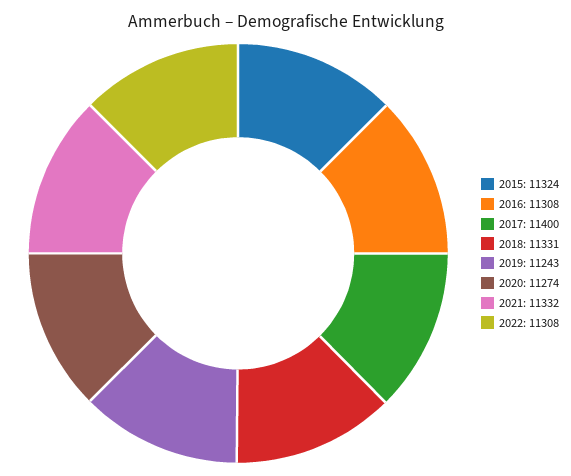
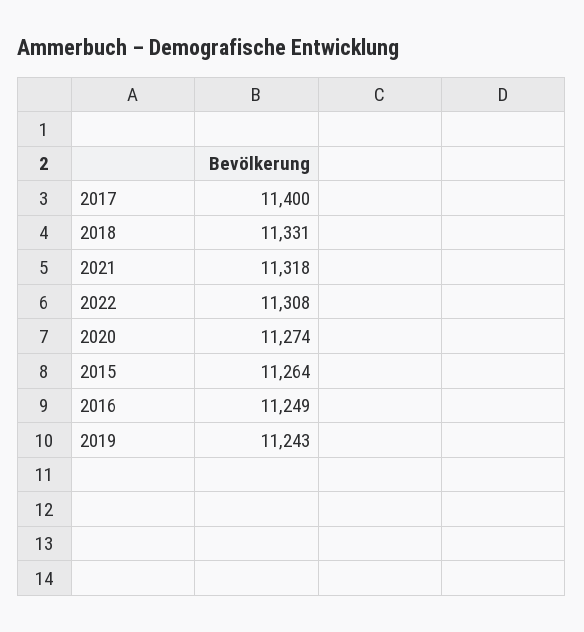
  {
-   "2015": 11324,
+   "2015": 11264,
-   "2016": 11308,
+   "2016": 11249,
    "2017": 11400,
    "2018": 11331,
    "2019": 11243,
    "2020": 11274,
-   "2021": 11332,
+   "2021": 11318,
    "2022": 11308
  }

